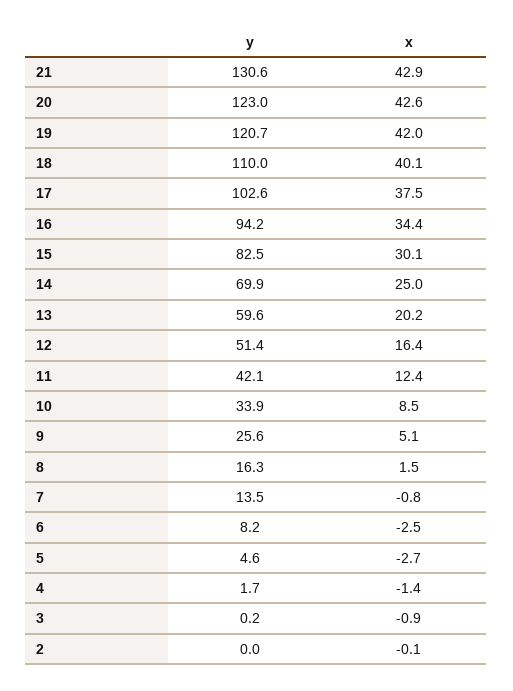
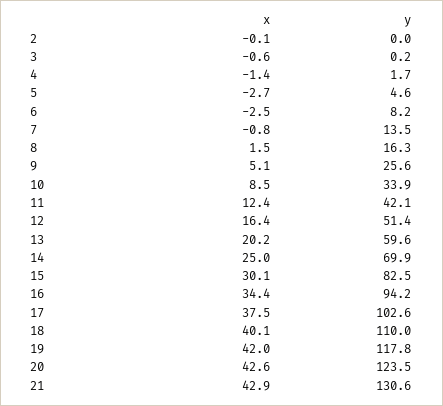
  {
    "y": {
      "21": 130.6,
-     "20": 123,
+     "20": 123.5,
-     "19": 120.7,
+     "19": 117.8,
      "18": 110,
      "17": 102.6,
      "16": 94.2,
      "15": 82.5,
      "14": 69.9,
      "13": 59.6,
      "12": 51.4,
      "11": 42.1,
      "10": 33.9,
      "9": 25.6,
      "8": 16.3,
      "7": 13.5,
      "6": 8.2,
      "5": 4.6,
      "4": 1.7,
      "3": 0.2,
      "2": 0
    },
    "x": {
      "21": 42.9,
      "20": 42.6,
      "19": 42,
      "18": 40.1,
      "17": 37.5,
      "16": 34.4,
      "15": 30.1,
      "14": 25,
      "13": 20.2,
      "12": 16.4,
      "11": 12.4,
      "10": 8.5,
      "9": 5.1,
      "8": 1.5,
      "7": -0.8,
      "6": -2.5,
      "5": -2.7,
      "4": -1.4,
-     "3": -0.9,
+     "3": -0.6,
      "2": -0.1
    }
  }

